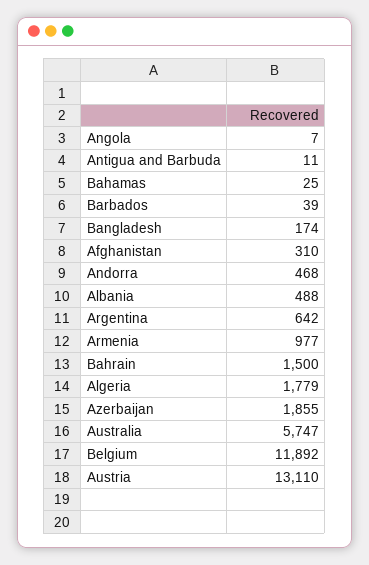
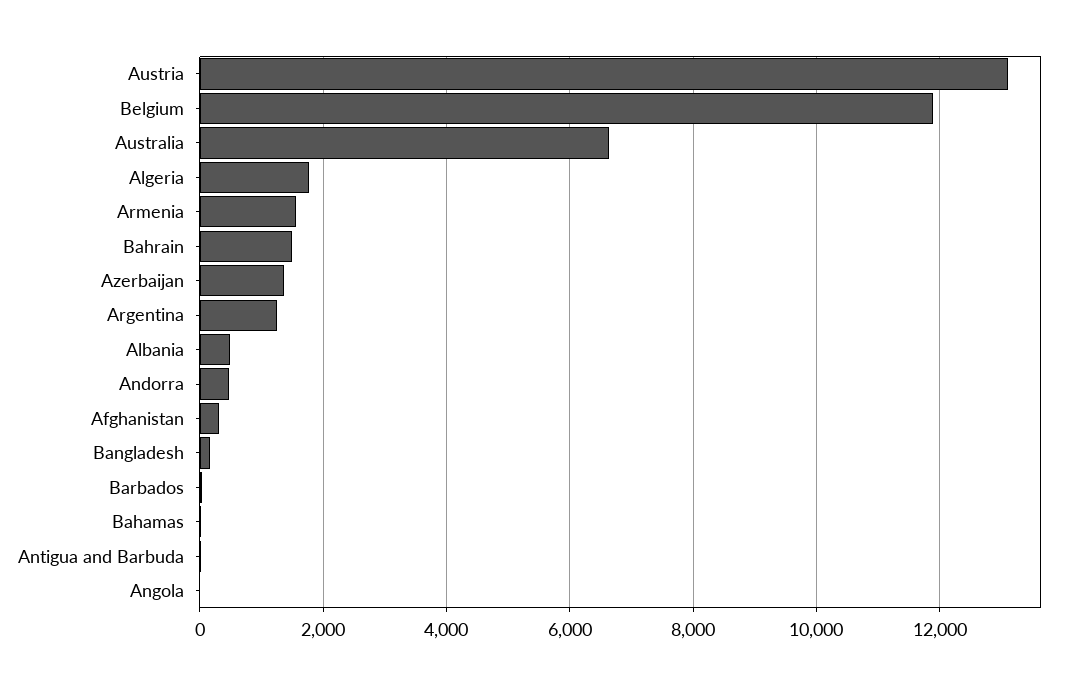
  {
    "Angola": 7,
    "Antigua and Barbuda": 11,
    "Bahamas": 25,
    "Barbados": 39,
    "Bangladesh": 174,
    "Afghanistan": 310,
    "Andorra": 468,
    "Albania": 488,
-   "Argentina": 642,
+   "Argentina": 1200,
-   "Armenia": 977,
+   "Armenia": 1600,
    "Bahrain": 1500,
    "Algeria": 1779,
-   "Azerbaijan": 1855,
+   "Azerbaijan": 1400,
-   "Australia": 5747,
+   "Australia": 6600,
    "Belgium": 11892,
    "Austria": 13110
  }

